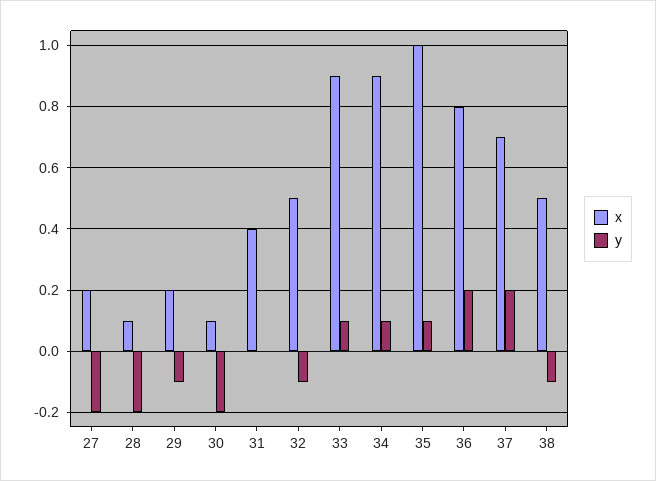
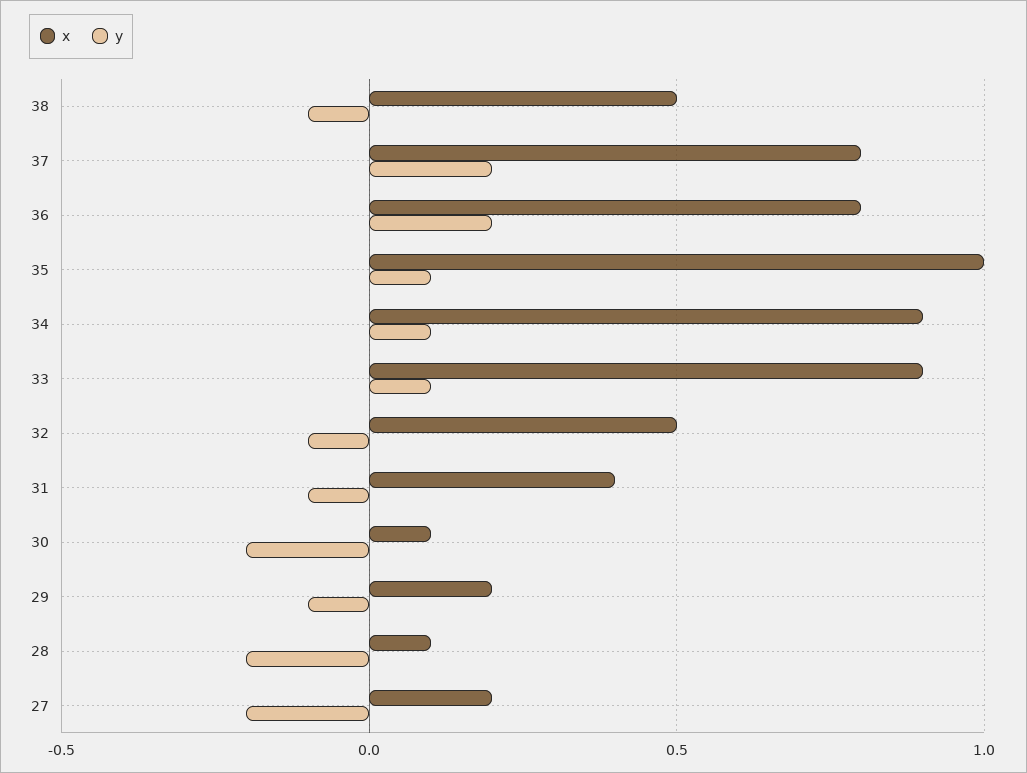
  {
    "x": {
      "27": 0.2,
      "28": 0.1,
      "29": 0.2,
      "30": 0.1,
      "31": 0.4,
      "32": 0.5,
      "33": 0.9,
      "34": 0.9,
      "35": 1,
      "36": 0.8,
-     "37": 0.7,
+     "37": 0.8,
      "38": 0.5
    },
    "y": {
      "27": -0.2,
      "28": -0.2,
      "29": -0.1,
      "30": -0.2,
-     "31": 0,
+     "31": -0.1,
      "32": -0.1,
      "33": 0.1,
      "34": 0.1,
      "35": 0.1,
      "36": 0.2,
      "37": 0.2,
      "38": -0.1
    }
  }

